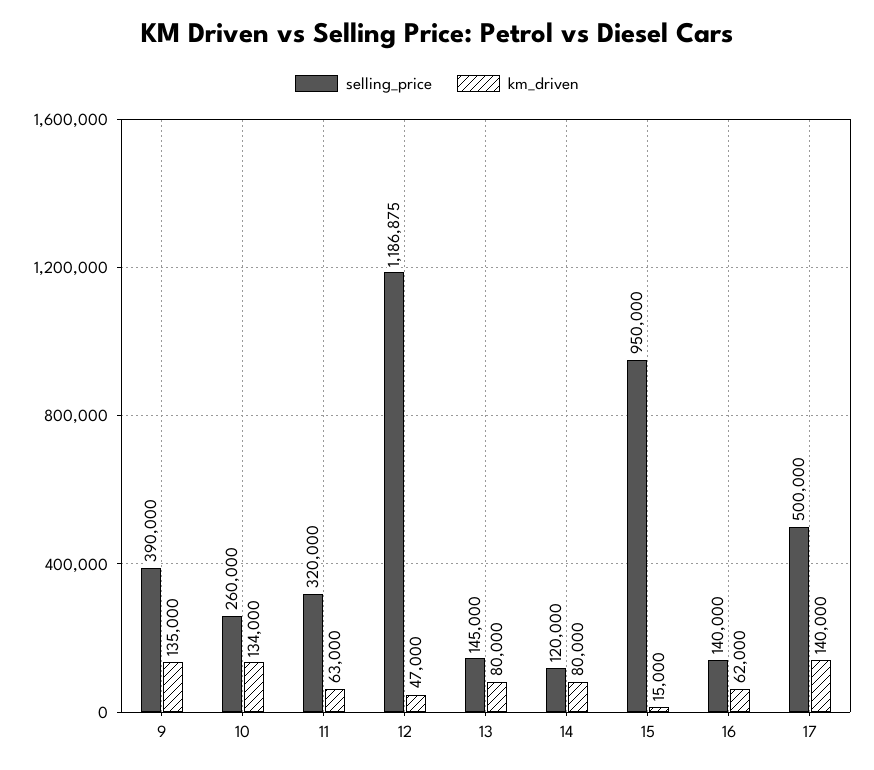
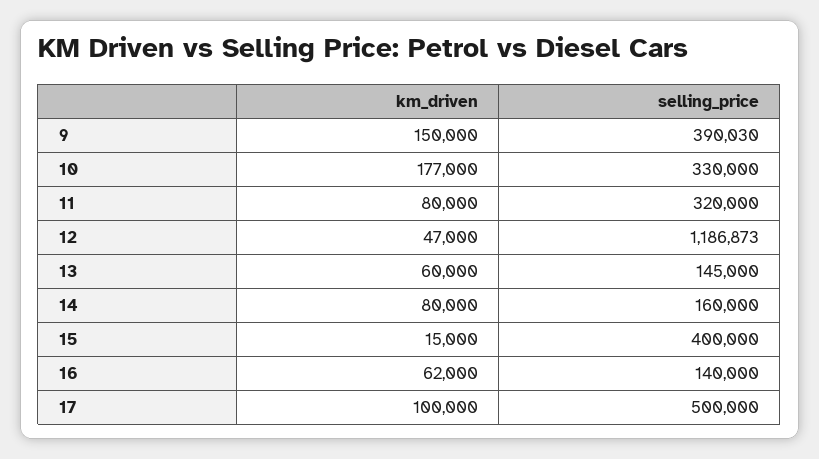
  {
    "selling_price": {
-     "9": 390000,
+     "9": 390030,
-     "10": 260000,
+     "10": 330000,
      "11": 320000,
-     "12": 1186875,
+     "12": 1186873,
      "13": 145000,
-     "14": 120000,
+     "14": 160000,
-     "15": 950000,
+     "15": 400000,
      "16": 140000,
      "17": 500000
    },
    "km_driven": {
-     "9": 135000,
+     "9": 150000,
-     "10": 134000,
+     "10": 177000,
-     "11": 63000,
+     "11": 80000,
      "12": 47000,
-     "13": 80000,
+     "13": 60000,
      "14": 80000,
      "15": 15000,
      "16": 62000,
-     "17": 140000
+     "17": 100000
    }
  }

